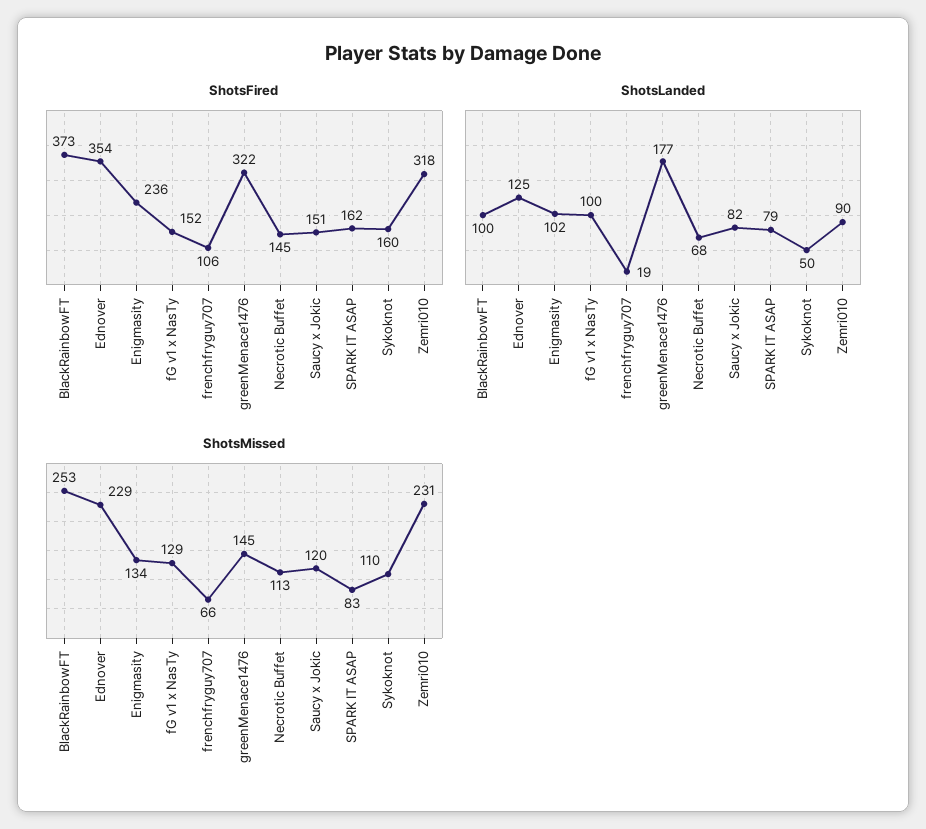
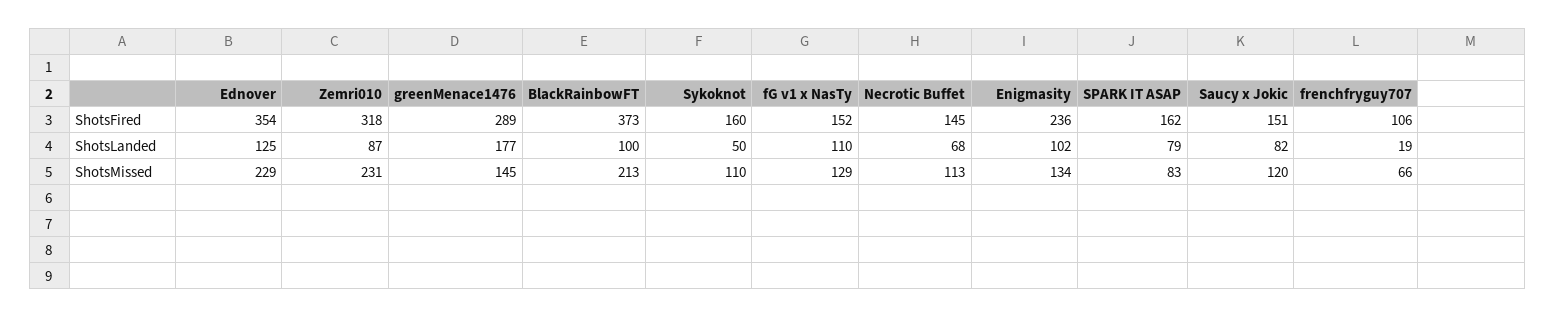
  {
    "ShotsFired": {
      "BlackRainbowFT": 373,
      "Ednover": 354,
      "Enigmasity": 236,
      "fG v1 x NasTy": 152,
      "frenchfryguy707": 106,
-     "greenMenace1476": 322,
+     "greenMenace1476": 289,
      "Necrotic Buffet": 145,
      "Saucy x Jokic": 151,
      "SPARK IT ASAP": 162,
      "Sykoknot": 160,
      "Zemri010": 318
    },
    "ShotsLanded": {
      "BlackRainbowFT": 100,
      "Ednover": 125,
      "Enigmasity": 102,
-     "fG v1 x NasTy": 100,
+     "fG v1 x NasTy": 110,
      "frenchfryguy707": 19,
      "greenMenace1476": 177,
      "Necrotic Buffet": 68,
      "Saucy x Jokic": 82,
      "SPARK IT ASAP": 79,
      "Sykoknot": 50,
-     "Zemri010": 90
+     "Zemri010": 87
    },
    "ShotsMissed": {
-     "BlackRainbowFT": 253,
+     "BlackRainbowFT": 213,
      "Ednover": 229,
      "Enigmasity": 134,
      "fG v1 x NasTy": 129,
      "frenchfryguy707": 66,
      "greenMenace1476": 145,
      "Necrotic Buffet": 113,
      "Saucy x Jokic": 120,
      "SPARK IT ASAP": 83,
      "Sykoknot": 110,
      "Zemri010": 231
    }
  }

